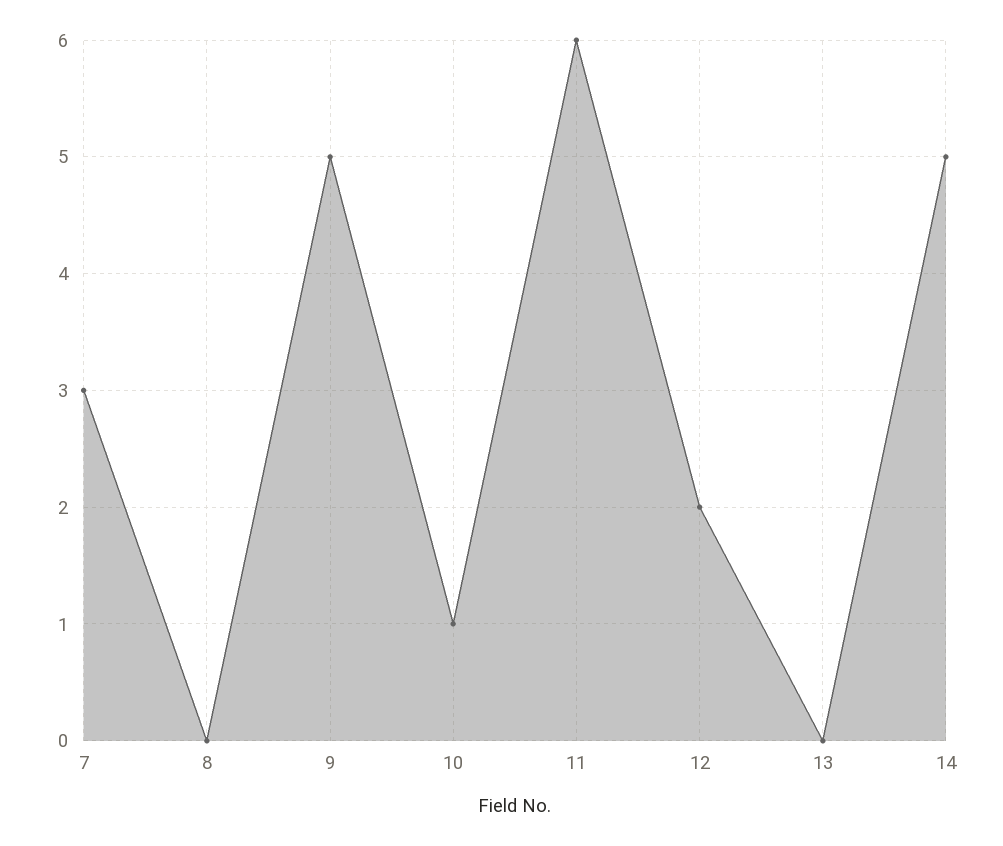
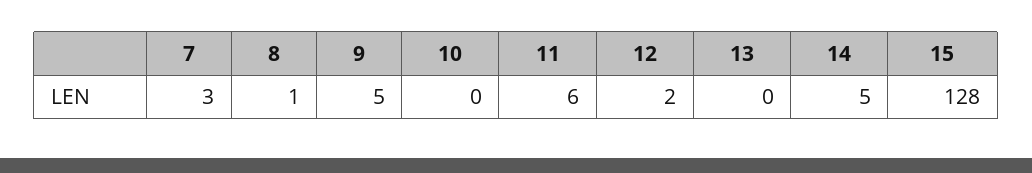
  {
    "7": 3,
-   "8": 0,
+   "8": 1,
    "9": 5,
-   "10": 1,
+   "10": 0,
    "11": 6,
    "12": 2,
    "13": 0,
-   "14": 5
+   "14": 5,
+   "15": 128
  }

